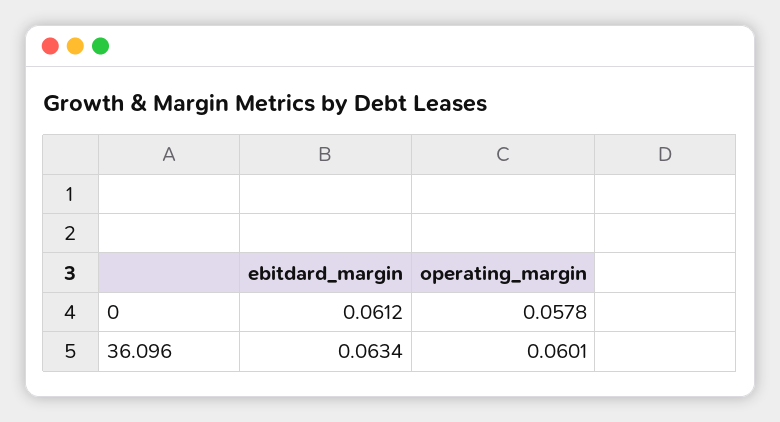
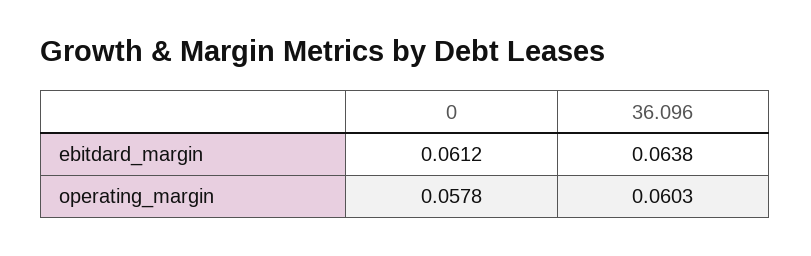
  {
    "ebitdard_margin": {
      "0": 0.0612,
-     "36.096": 0.0634
+     "36.096": 0.0638
    },
    "operating_margin": {
      "0": 0.0578,
-     "36.096": 0.0601
+     "36.096": 0.0603
    }
  }

